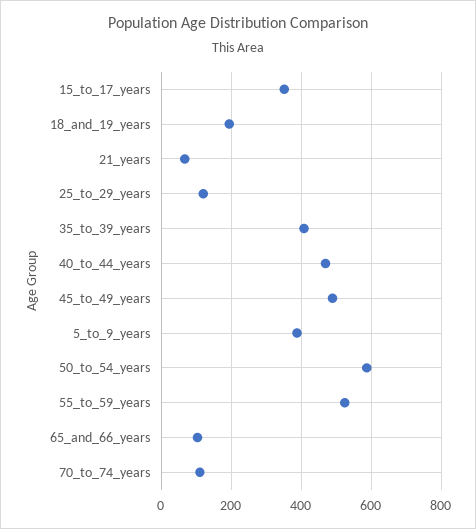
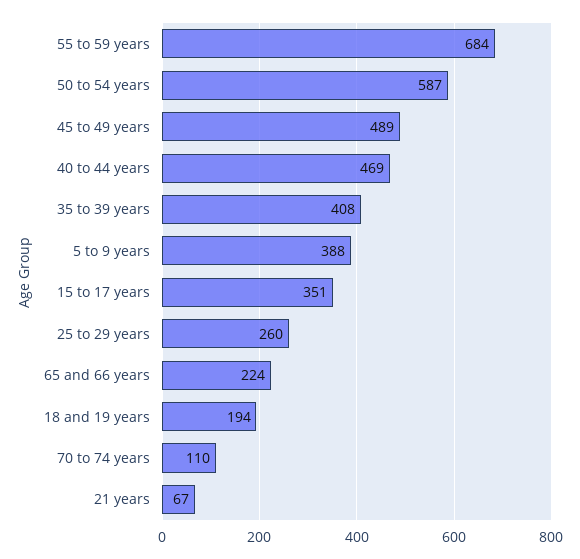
  {
    "15_to_17_years": 351,
    "18_and_19_years": 194,
    "21_years": 67,
-   "25_to_29_years": 120,
+   "25_to_29_years": 260,
    "35_to_39_years": 408,
    "40_to_44_years": 469,
    "45_to_49_years": 489,
    "5_to_9_years": 388,
    "50_to_54_years": 587,
-   "55_to_59_years": 520,
+   "55_to_59_years": 684,
-   "65_and_66_years": 100,
+   "65_and_66_years": 224,
    "70_to_74_years": 110
  }

